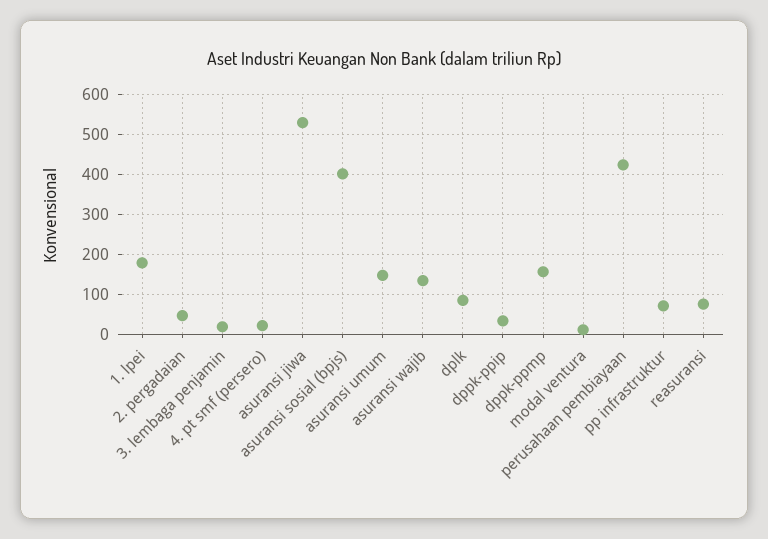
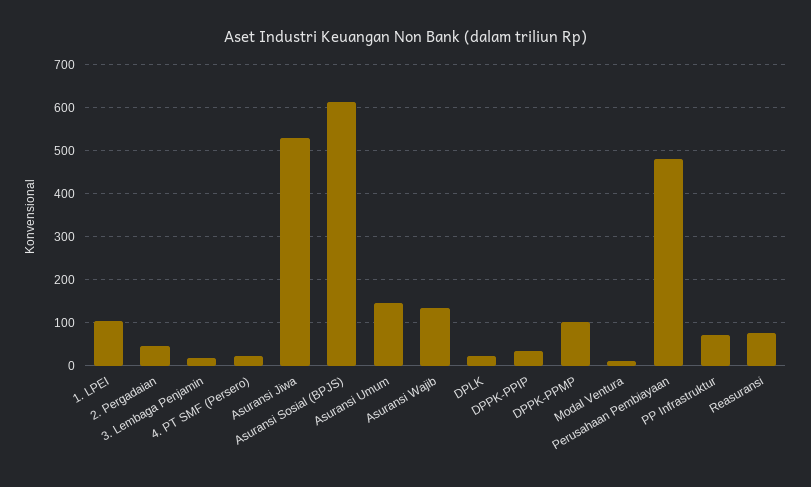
  {
-   "1. lpei": 180,
+   "1. lpei": 100,
    "2. pergadaian": 40,
    "3. lembaga penjamin": 20,
    "4. pt smf (persero)": 20,
    "asuransi jiwa": 520,
-   "asuransi sosial (bpjs)": 400,
+   "asuransi sosial (bpjs)": 620,
    "asuransi umum": 140,
    "asuransi wajib": 140,
-   "dplk": 80,
+   "dplk": 20,
    "dppk-ppip": 40,
-   "dppk-ppmp": 160,
+   "dppk-ppmp": 100,
    "modal ventura": 20,
-   "perusahaan pembiayaan": 420,
+   "perusahaan pembiayaan": 480,
    "pp infrastruktur": 80,
    "reasuransi": 80
  }

